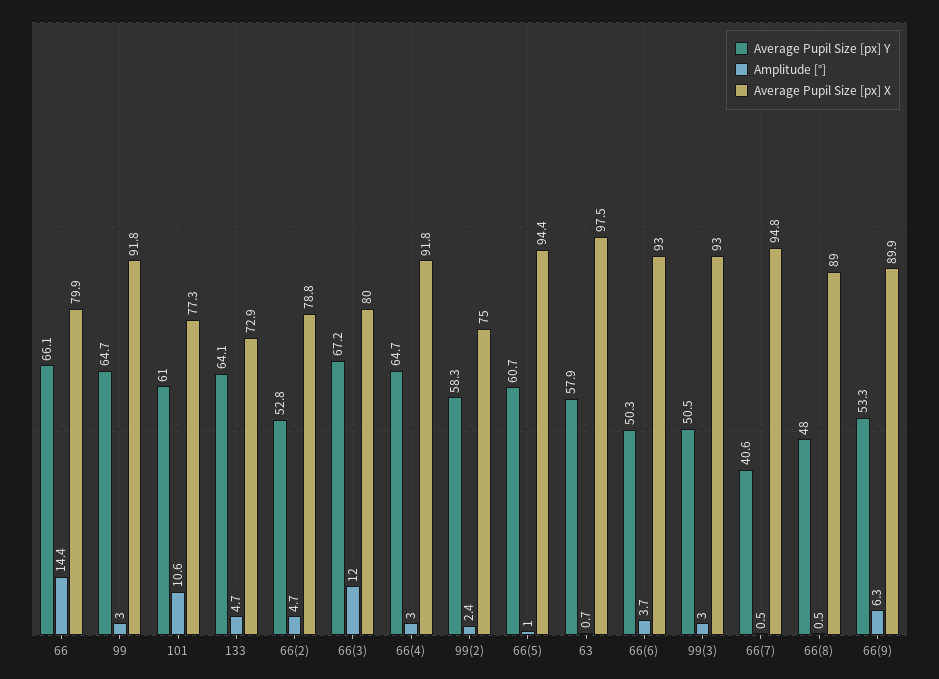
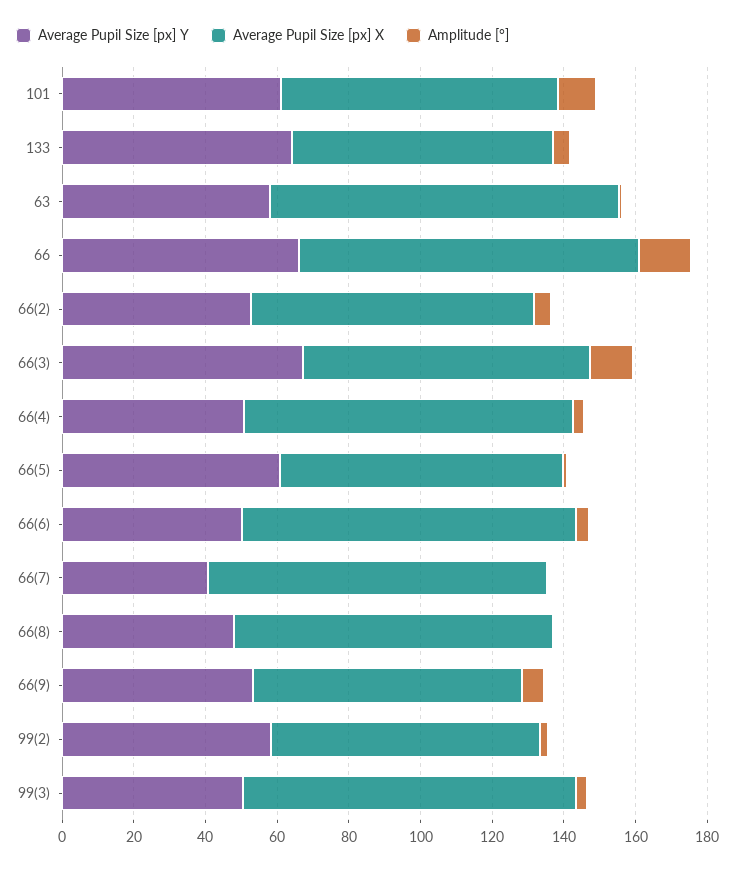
  {
    "Average Pupil Size [px] Y": {
      "66": 66.1,
-     "99": 64.7,
      "101": 61,
      "133": 64.1,
      "66(2)": 52.8,
      "66(3)": 67.2,
-     "66(4)": 64.7,
+     "66(4)": 50,
      "99(2)": 58.3,
      "66(5)": 60.7,
      "63": 57.9,
      "66(6)": 50.3,
      "99(3)": 50.5,
      "66(7)": 40.6,
      "66(8)": 48,
      "66(9)": 53.3
    },
    "Amplitude [°]": {
      "66": 14.4,
-     "99": 3,
      "101": 10.6,
      "133": 4.7,
      "66(2)": 4.7,
      "66(3)": 12,
      "66(4)": 3,
      "99(2)": 2.4,
      "66(5)": 1,
      "63": 0.7,
      "66(6)": 3.7,
      "99(3)": 3,
      "66(7)": 0.5,
      "66(8)": 0.5,
      "66(9)": 6.3
    },
    "Average Pupil Size [px] X": {
-     "66": 79.9,
+     "66": 95,
-     "99": 91.8,
      "101": 77.3,
      "133": 72.9,
      "66(2)": 78.8,
      "66(3)": 80,
      "66(4)": 91.8,
      "99(2)": 75,
-     "66(5)": 94.4,
+     "66(5)": 80,
      "63": 97.5,
      "66(6)": 93,
      "99(3)": 93,
      "66(7)": 94.8,
      "66(8)": 89,
-     "66(9)": 89.9
+     "66(9)": 75
    }
  }

